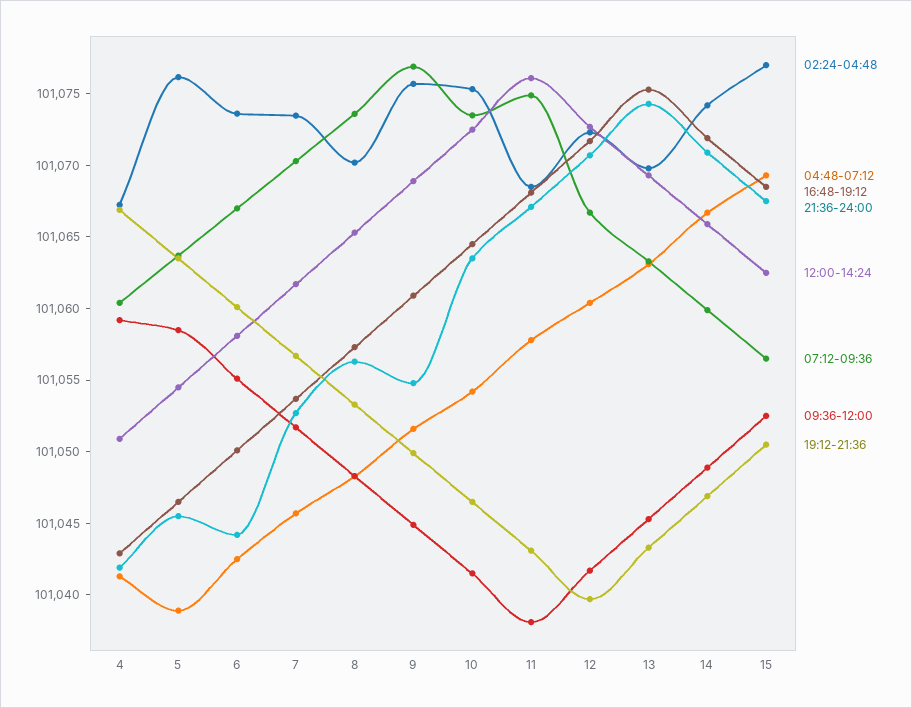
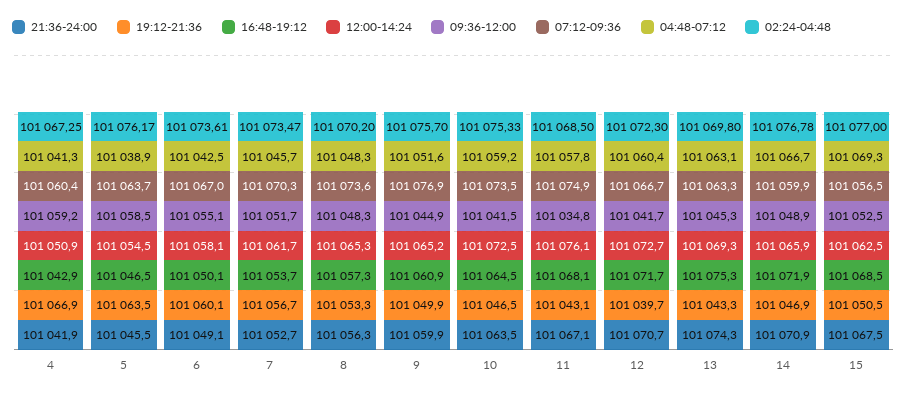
  {
    "02:24-04:48": {
      "4": 101067.25,
      "5": 101076.17,
      "6": 101073.61,
      "7": 101073.47,
      "8": 101070.2,
      "9": 101075.7,
      "10": 101075.33,
      "11": 101068.5,
      "12": 101072.3,
      "13": 101069.8,
-     "14": 101074,
+     "14": 101076.78,
      "15": 101077
    },
    "04:48-07:12": {
      "4": 101041.3,
      "5": 101038.9,
      "6": 101042.5,
      "7": 101045.7,
      "8": 101048.3,
      "9": 101051.6,
-     "10": 101054,
+     "10": 101059.2,
      "11": 101057.8,
      "12": 101060.4,
      "13": 101063.1,
      "14": 101066.7,
      "15": 101069.3
    },
    "16:48-19:12": {
      "4": 101042.9,
      "5": 101046.5,
      "6": 101050.1,
      "7": 101053.7,
      "8": 101057.3,
      "9": 101060.9,
      "10": 101064.5,
      "11": 101068.1,
      "12": 101071.7,
      "13": 101075.3,
      "14": 101071.9,
      "15": 101068.5
    },
    "21:36-24:00": {
      "4": 101041.9,
      "5": 101045.5,
-     "6": 101044,
+     "6": 101049.1,
      "7": 101052.7,
      "8": 101056.3,
-     "9": 101055,
+     "9": 101059.9,
      "10": 101063.5,
      "11": 101067.1,
      "12": 101070.7,
      "13": 101074.3,
      "14": 101070.9,
      "15": 101067.5
    },
    "12:00-14:24": {
      "4": 101050.9,
      "5": 101054.5,
      "6": 101058.1,
      "7": 101061.7,
      "8": 101065.3,
-     "9": 101069,
+     "9": 101065.2,
      "10": 101072.5,
      "11": 101076.1,
      "12": 101072.7,
      "13": 101069.3,
      "14": 101065.9,
      "15": 101062.5
    },
    "07:12-09:36": {
      "4": 101060.4,
      "5": 101063.7,
      "6": 101067,
      "7": 101070.3,
      "8": 101073.6,
      "9": 101076.9,
      "10": 101073.5,
      "11": 101074.9,
      "12": 101066.7,
      "13": 101063.3,
      "14": 101059.9,
      "15": 101056.5
    },
    "09:36-12:00": {
      "4": 101059.2,
      "5": 101058.5,
      "6": 101055.1,
      "7": 101051.7,
      "8": 101048.3,
      "9": 101044.9,
      "10": 101041.5,
-     "11": 101038,
+     "11": 101034.8,
      "12": 101041.7,
      "13": 101045.3,
      "14": 101048.9,
      "15": 101052.5
    },
    "19:12-21:36": {
      "4": 101066.9,
      "5": 101063.5,
      "6": 101060.1,
      "7": 101056.7,
      "8": 101053.3,
      "9": 101049.9,
      "10": 101046.5,
      "11": 101043.1,
      "12": 101039.7,
      "13": 101043.3,
      "14": 101046.9,
      "15": 101050.5
    }
  }

